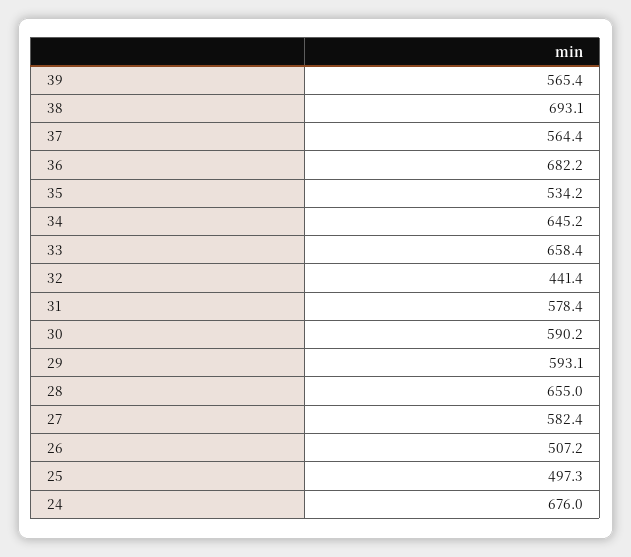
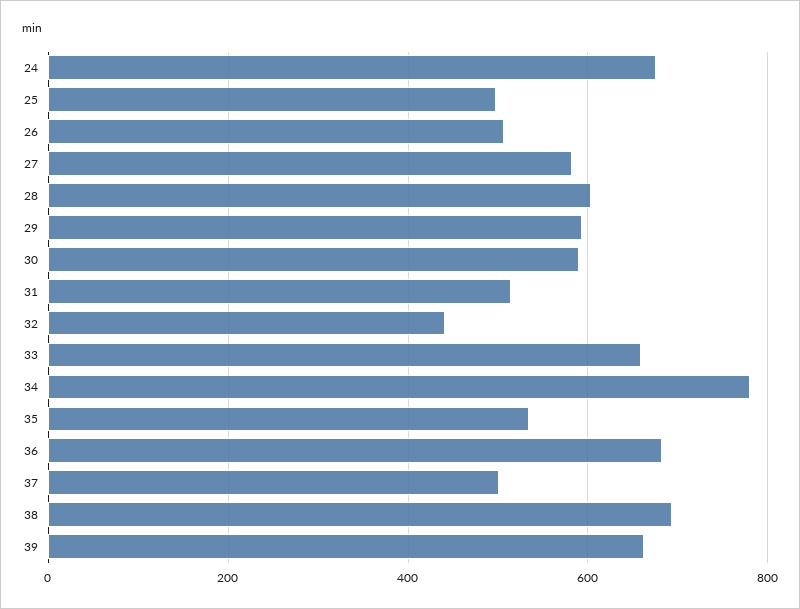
  {
-   "39": 565.4,
+   "39": 660,
    "38": 693.1,
-   "37": 564.4,
+   "37": 500,
    "36": 682.2,
    "35": 534.2,
-   "34": 645.2,
+   "34": 780,
    "33": 658.4,
    "32": 441.4,
-   "31": 578.4,
+   "31": 520,
    "30": 590.2,
    "29": 593.1,
-   "28": 655,
+   "28": 600,
    "27": 582.4,
    "26": 507.2,
    "25": 497.3,
    "24": 676
  }

